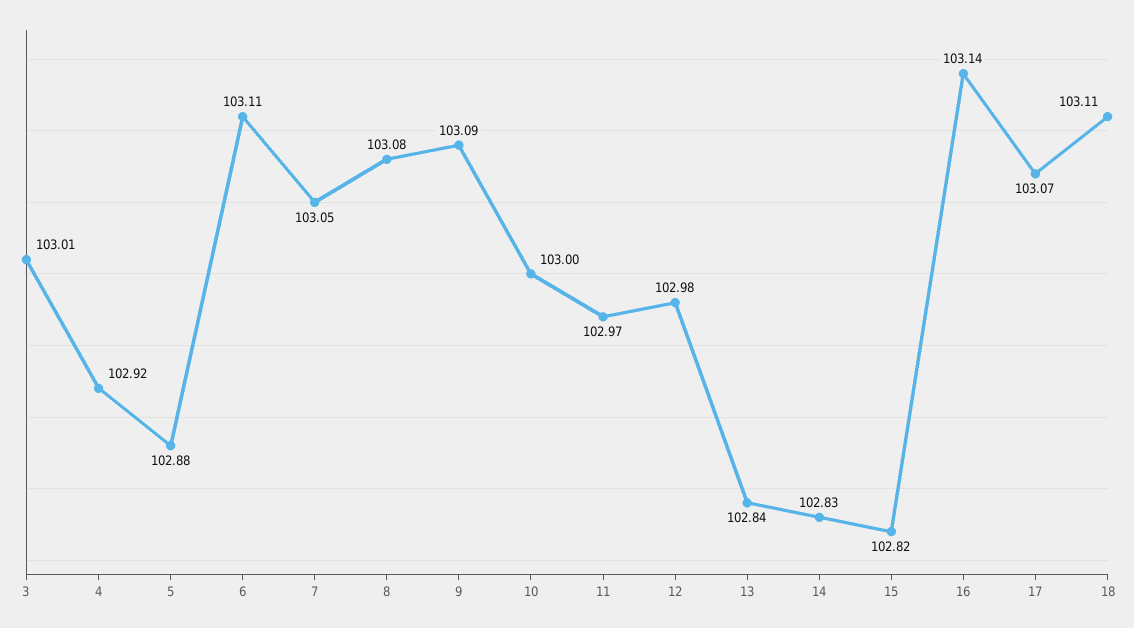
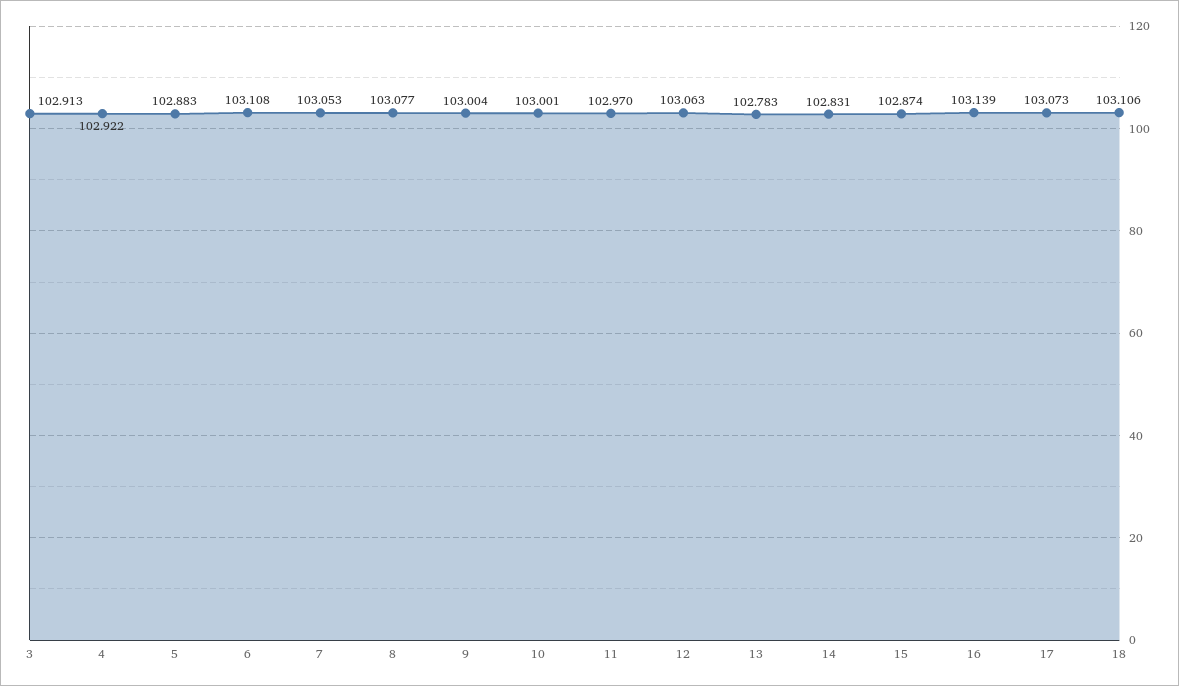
  {
-   "3": 103.01,
+   "3": 102.913,
    "4": 102.922,
    "5": 102.883,
    "6": 103.108,
    "7": 103.053,
    "8": 103.077,
-   "9": 103.09,
+   "9": 103.004,
    "10": 103.001,
    "11": 102.97,
-   "12": 102.98,
+   "12": 103.063,
-   "13": 102.84,
+   "13": 102.783,
    "14": 102.831,
-   "15": 102.82,
+   "15": 102.874,
    "16": 103.139,
    "17": 103.073,
    "18": 103.106
  }

